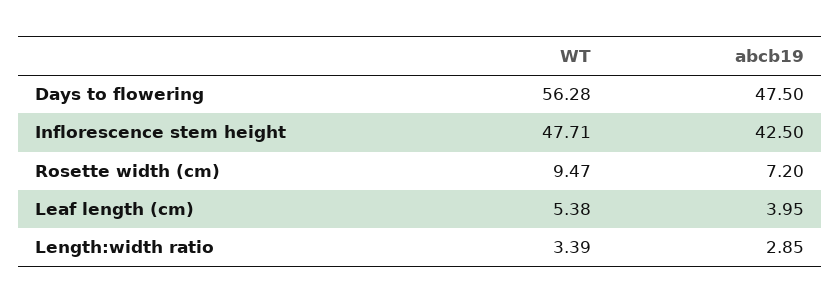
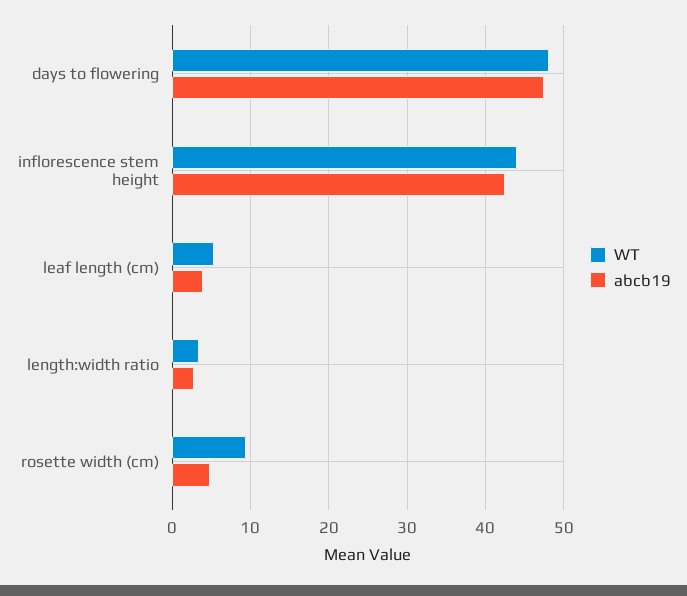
  {
    "WT": {
-     "Days to flowering": 56.28,
+     "Days to flowering": 48,
-     "Inflorescence stem height": 47.71,
+     "Inflorescence stem height": 44,
      "Rosette width (cm)": 9.47,
      "Leaf length (cm)": 5.38,
      "Length:width ratio": 3.39
    },
    "abcb19": {
      "Days to flowering": 47.5,
      "Inflorescence stem height": 42.5,
-     "Rosette width (cm)": 7.2,
+     "Rosette width (cm)": 5,
      "Leaf length (cm)": 3.95,
      "Length:width ratio": 2.85
    }
  }

